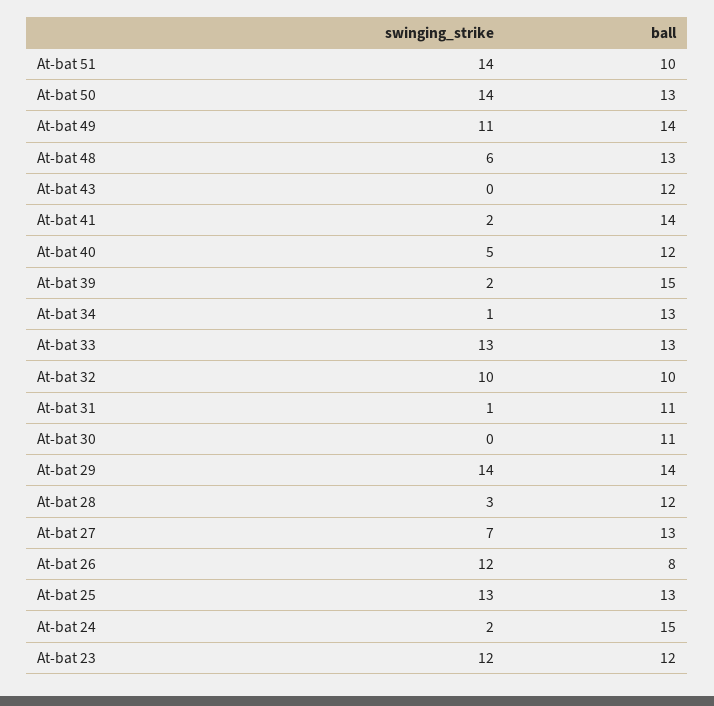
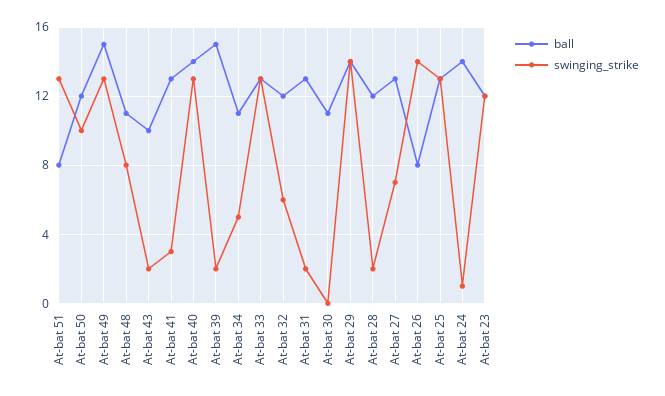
  {
    "swinging_strike": {
-     "At-bat 51": 14,
+     "At-bat 51": 13,
-     "At-bat 50": 14,
+     "At-bat 50": 10,
-     "At-bat 49": 11,
+     "At-bat 49": 13,
-     "At-bat 48": 6,
+     "At-bat 48": 8,
-     "At-bat 43": 0,
+     "At-bat 43": 2,
-     "At-bat 41": 2,
+     "At-bat 41": 3,
-     "At-bat 40": 5,
+     "At-bat 40": 13,
      "At-bat 39": 2,
-     "At-bat 34": 1,
+     "At-bat 34": 5,
      "At-bat 33": 13,
-     "At-bat 32": 10,
+     "At-bat 32": 6,
-     "At-bat 31": 1,
+     "At-bat 31": 2,
      "At-bat 30": 0,
      "At-bat 29": 14,
-     "At-bat 28": 3,
+     "At-bat 28": 2,
      "At-bat 27": 7,
-     "At-bat 26": 12,
+     "At-bat 26": 14,
      "At-bat 25": 13,
-     "At-bat 24": 2,
+     "At-bat 24": 1,
      "At-bat 23": 12
    },
    "ball": {
-     "At-bat 51": 10,
+     "At-bat 51": 8,
-     "At-bat 50": 13,
+     "At-bat 50": 12,
-     "At-bat 49": 14,
+     "At-bat 49": 15,
-     "At-bat 48": 13,
+     "At-bat 48": 11,
-     "At-bat 43": 12,
+     "At-bat 43": 10,
-     "At-bat 41": 14,
+     "At-bat 41": 13,
-     "At-bat 40": 12,
+     "At-bat 40": 14,
      "At-bat 39": 15,
-     "At-bat 34": 13,
+     "At-bat 34": 11,
      "At-bat 33": 13,
-     "At-bat 32": 10,
+     "At-bat 32": 12,
-     "At-bat 31": 11,
+     "At-bat 31": 13,
      "At-bat 30": 11,
      "At-bat 29": 14,
      "At-bat 28": 12,
      "At-bat 27": 13,
      "At-bat 26": 8,
      "At-bat 25": 13,
-     "At-bat 24": 15,
+     "At-bat 24": 14,
      "At-bat 23": 12
    }
  }

